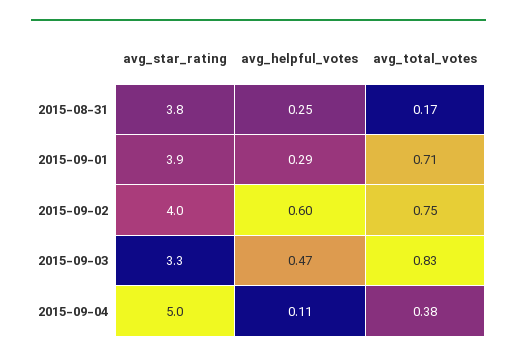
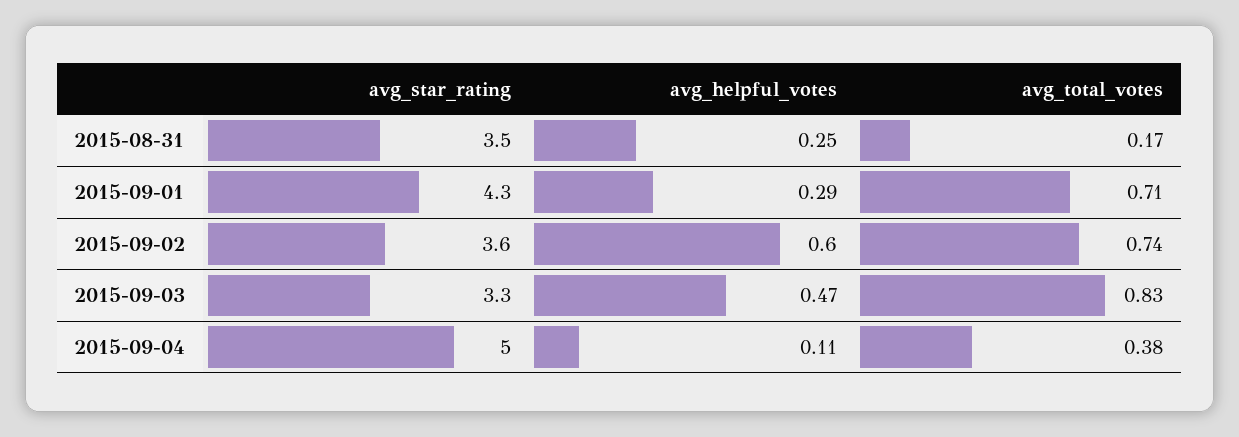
  {
    "avg_star_rating": {
-     "2015-08-31": 3.8,
+     "2015-08-31": 3.5,
-     "2015-09-01": 3.9,
+     "2015-09-01": 4.3,
-     "2015-09-02": 4,
+     "2015-09-02": 3.6,
      "2015-09-03": 3.3,
      "2015-09-04": 5
    },
    "avg_helpful_votes": {
      "2015-08-31": 0.25,
      "2015-09-01": 0.29,
      "2015-09-02": 0.6,
      "2015-09-03": 0.47,
      "2015-09-04": 0.11
    },
    "avg_total_votes": {
      "2015-08-31": 0.17,
      "2015-09-01": 0.71,
-     "2015-09-02": 0.75,
+     "2015-09-02": 0.74,
      "2015-09-03": 0.83,
      "2015-09-04": 0.38
    }
  }

